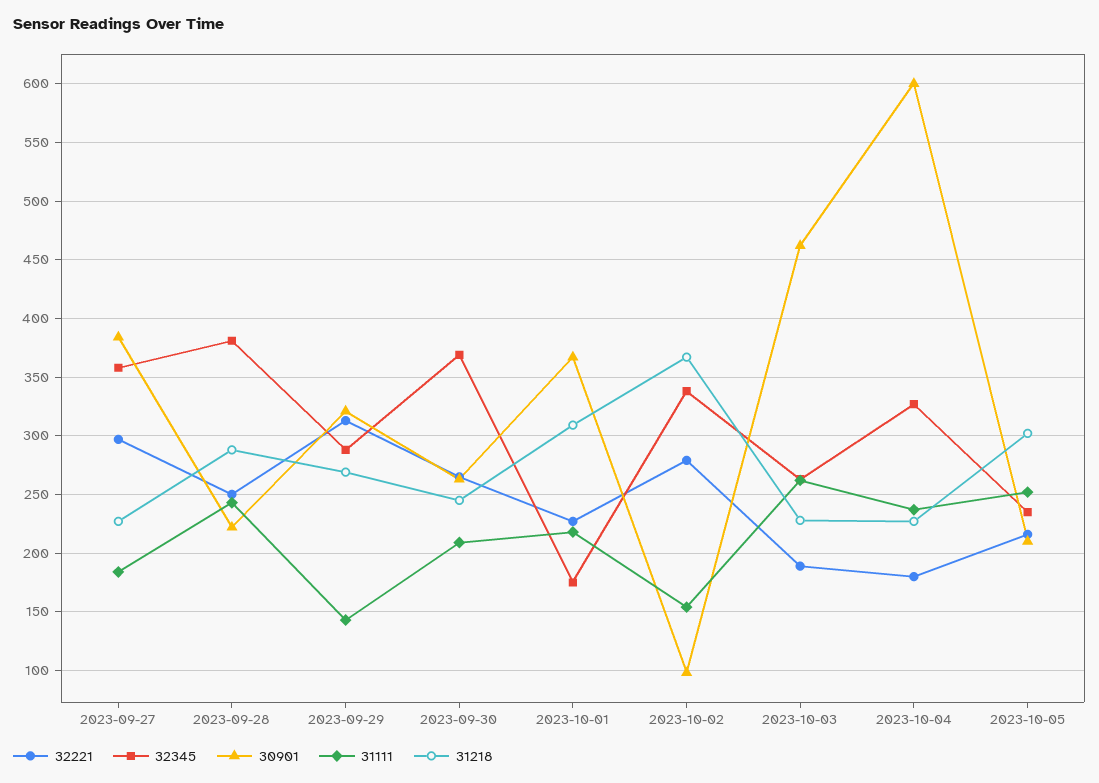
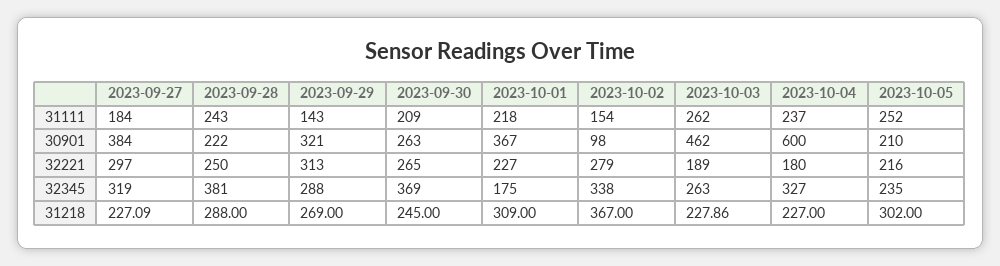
  {
    "32221": {
      "2023-09-27": 297,
      "2023-09-28": 250,
      "2023-09-29": 313,
      "2023-09-30": 265,
      "2023-10-01": 227,
      "2023-10-02": 279,
      "2023-10-03": 189,
      "2023-10-04": 180,
      "2023-10-05": 216
    },
    "32345": {
-     "2023-09-27": 360,
+     "2023-09-27": 319,
      "2023-09-28": 381,
      "2023-09-29": 288,
      "2023-09-30": 369,
      "2023-10-01": 175,
      "2023-10-02": 338,
      "2023-10-03": 263,
      "2023-10-04": 327,
      "2023-10-05": 235
    },
    "30901": {
      "2023-09-27": 384,
      "2023-09-28": 222,
      "2023-09-29": 321,
      "2023-09-30": 263,
      "2023-10-01": 367,
      "2023-10-02": 98,
      "2023-10-03": 462,
      "2023-10-04": 600,
      "2023-10-05": 210
    },
    "31111": {
      "2023-09-27": 184,
      "2023-09-28": 243,
      "2023-09-29": 143,
      "2023-09-30": 209,
      "2023-10-01": 218,
      "2023-10-02": 154,
      "2023-10-03": 262,
      "2023-10-04": 237,
      "2023-10-05": 252
    },
    "31218": {
      "2023-09-27": 227.09,
      "2023-09-28": 288,
      "2023-09-29": 269,
      "2023-09-30": 245,
      "2023-10-01": 309,
      "2023-10-02": 367,
      "2023-10-03": 227.86,
      "2023-10-04": 227,
      "2023-10-05": 302
    }
  }

